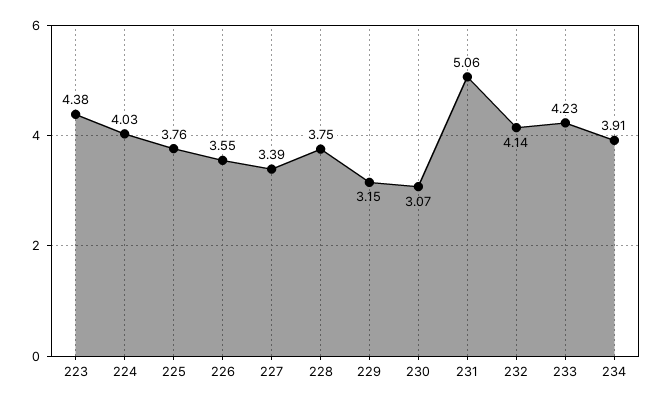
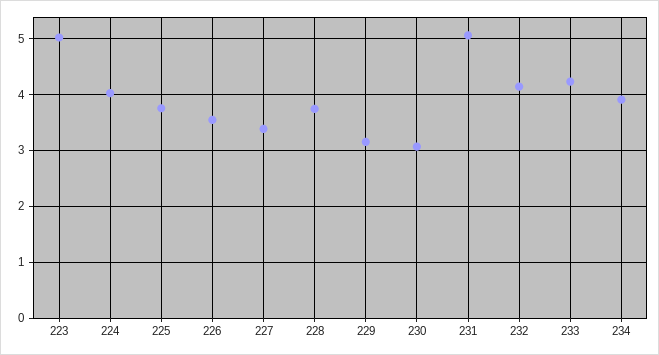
  {
-   "223": 4.38,
+   "223": 5,
    "224": 4.03,
    "225": 3.76,
    "226": 3.55,
    "227": 3.39,
    "228": 3.75,
    "229": 3.15,
    "230": 3.07,
    "231": 5.06,
    "232": 4.14,
    "233": 4.23,
    "234": 3.91
  }

